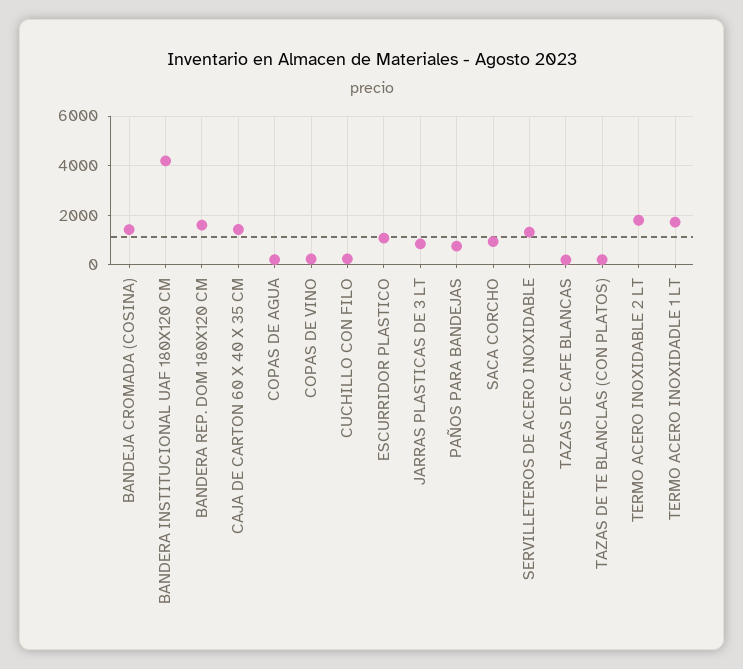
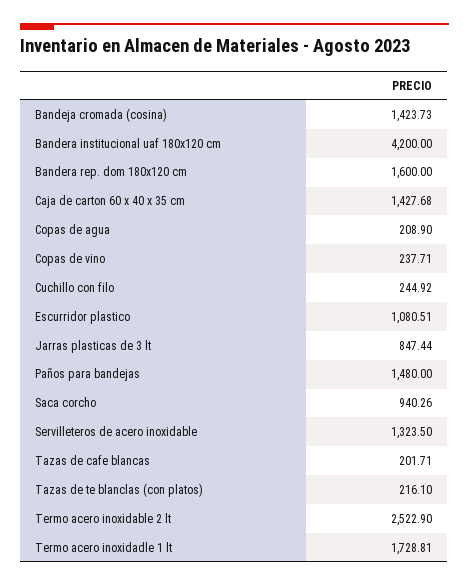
  {
    "BANDEJA CROMADA (COSINA)": 1423.73,
    "BANDERA INSTITUCIONAL UAF 180X120 CM": 4200,
    "BANDERA REP. DOM 180X120 CM": 1600,
    "CAJA DE CARTON 60 X 40 X 35 CM": 1427.68,
    "COPAS DE AGUA": 208.9,
    "COPAS DE VINO": 237.71,
    "CUCHILLO CON FILO": 244.92,
    "ESCURRIDOR PLASTICO": 1080.51,
    "JARRAS PLASTICAS DE 3 LT": 847.44,
-   "PAÑOS PARA BANDEJAS": 750,
+   "PAÑOS PARA BANDEJAS": 1480,
    "SACA CORCHO": 940.26,
    "SERVILLETEROS DE ACERO INOXIDABLE": 1323.5,
    "TAZAS DE CAFE BLANCAS": 201.71,
    "TAZAS DE TE BLANCLAS (CON PLATOS)": 216.1,
-   "TERMO ACERO INOXIDABLE 2 LT": 1750,
+   "TERMO ACERO INOXIDABLE 2 LT": 2522.9,
    "TERMO ACERO INOXIDADLE 1 LT": 1728.81
  }

